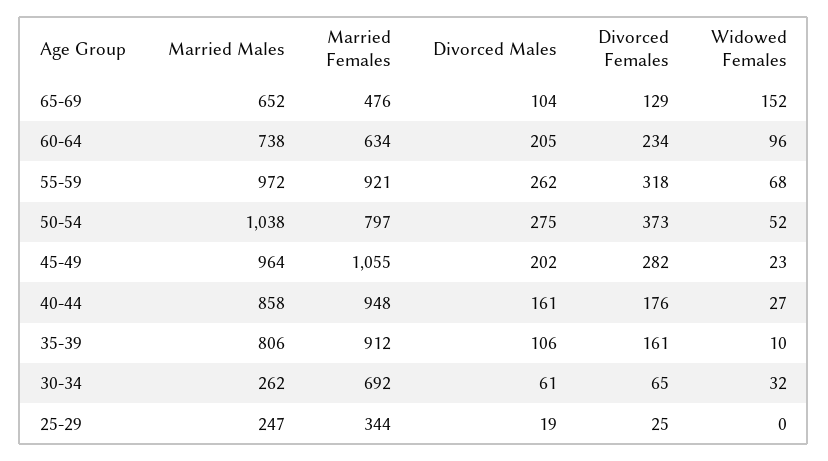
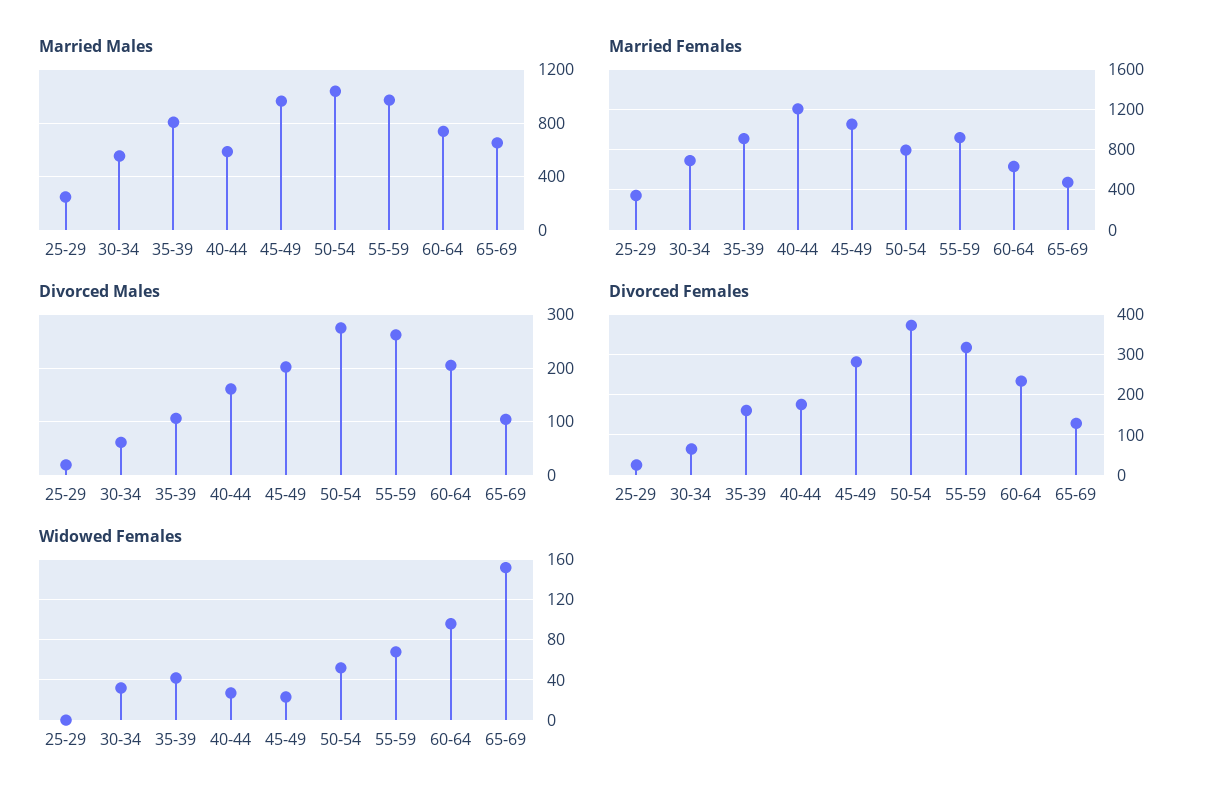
  {
    "Married Males": {
      "65-69": 652,
      "60-64": 738,
      "55-59": 972,
      "50-54": 1038,
      "45-49": 964,
-     "40-44": 858,
+     "40-44": 600,
      "35-39": 806,
-     "30-34": 262,
+     "30-34": 550,
      "25-29": 247
    },
    "Married Females": {
      "65-69": 476,
      "60-64": 634,
      "55-59": 921,
      "50-54": 797,
      "45-49": 1055,
-     "40-44": 948,
+     "40-44": 1200,
      "35-39": 912,
      "30-34": 692,
      "25-29": 344
    },
    "Divorced Males": {
      "65-69": 104,
      "60-64": 205,
      "55-59": 262,
      "50-54": 275,
      "45-49": 202,
      "40-44": 161,
      "35-39": 106,
      "30-34": 61,
      "25-29": 19
    },
    "Divorced Females": {
      "65-69": 129,
      "60-64": 234,
      "55-59": 318,
      "50-54": 373,
      "45-49": 282,
      "40-44": 176,
      "35-39": 161,
      "30-34": 65,
      "25-29": 25
    },
    "Widowed Females": {
      "65-69": 152,
      "60-64": 96,
      "55-59": 68,
      "50-54": 52,
      "45-49": 23,
      "40-44": 27,
-     "35-39": 10,
+     "35-39": 40,
      "30-34": 32,
      "25-29": 0
    }
  }

